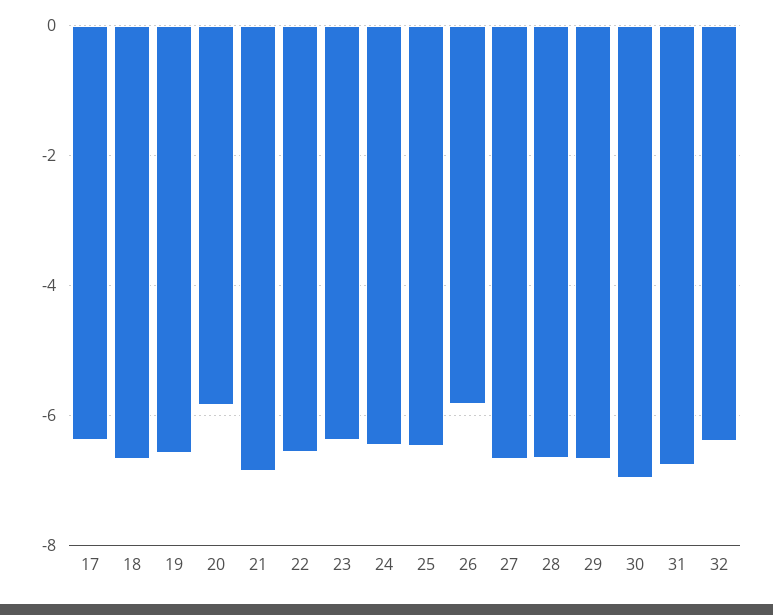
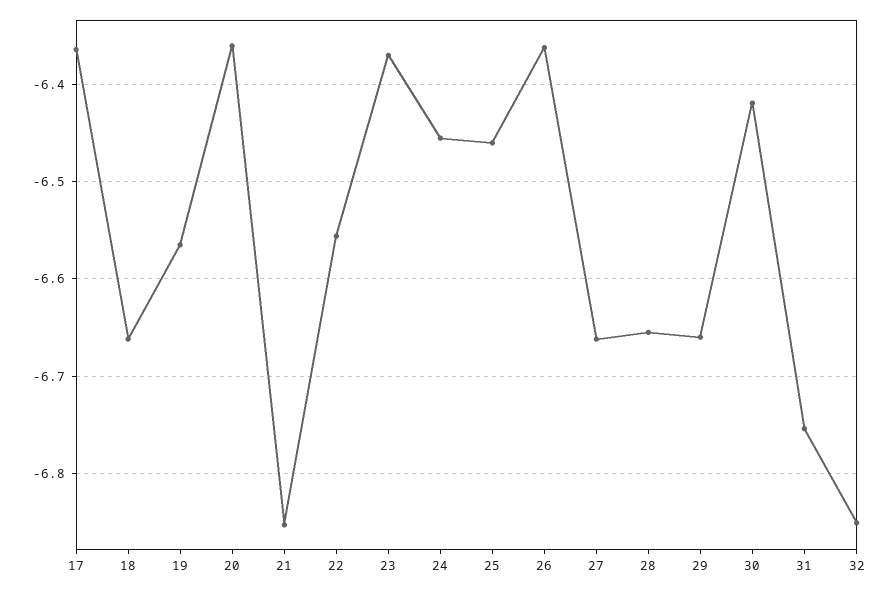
  {
    "17": -6.36,
    "18": -6.66,
    "19": -6.57,
-   "20": -5.8,
+   "20": -6.36,
    "21": -6.85,
    "22": -6.56,
    "23": -6.37,
    "24": -6.46,
    "25": -6.46,
-   "26": -5.8,
+   "26": -6.36,
    "27": -6.66,
    "28": -6.66,
    "29": -6.66,
-   "30": -7,
+   "30": -6.42,
    "31": -6.75,
-   "32": -6.4
+   "32": -6.85
  }

